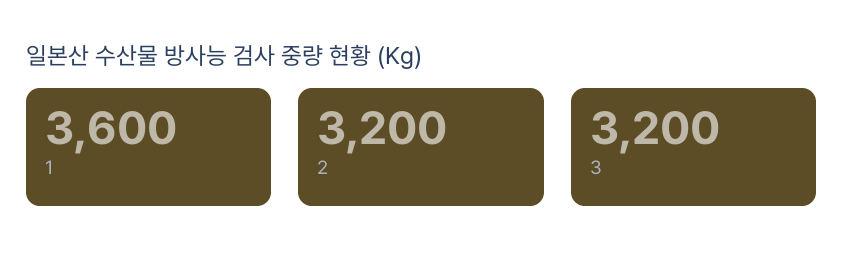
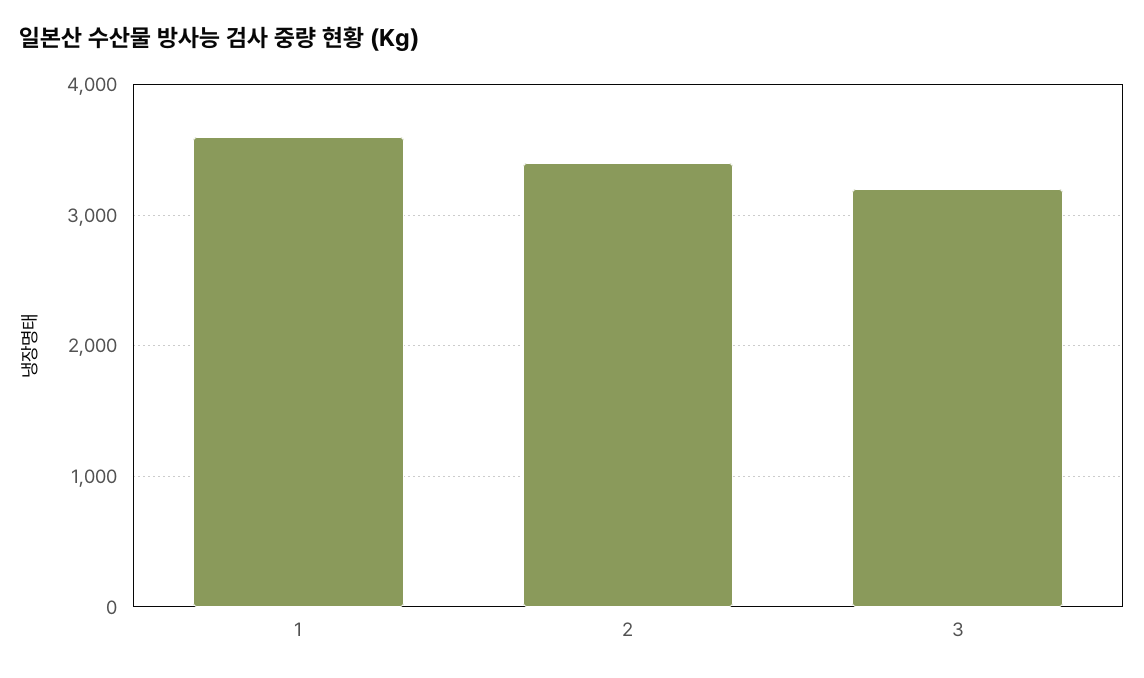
  {
    "1": 3600,
-   "2": 3200,
+   "2": 3400,
    "3": 3200
  }

